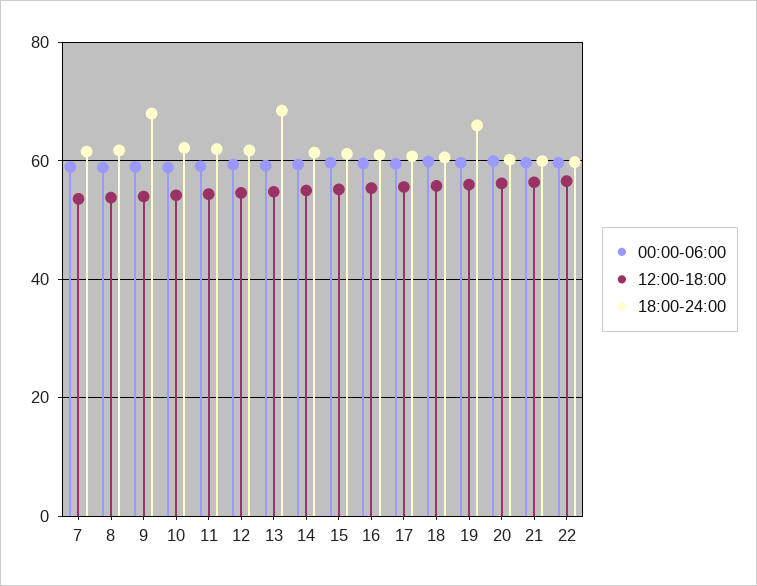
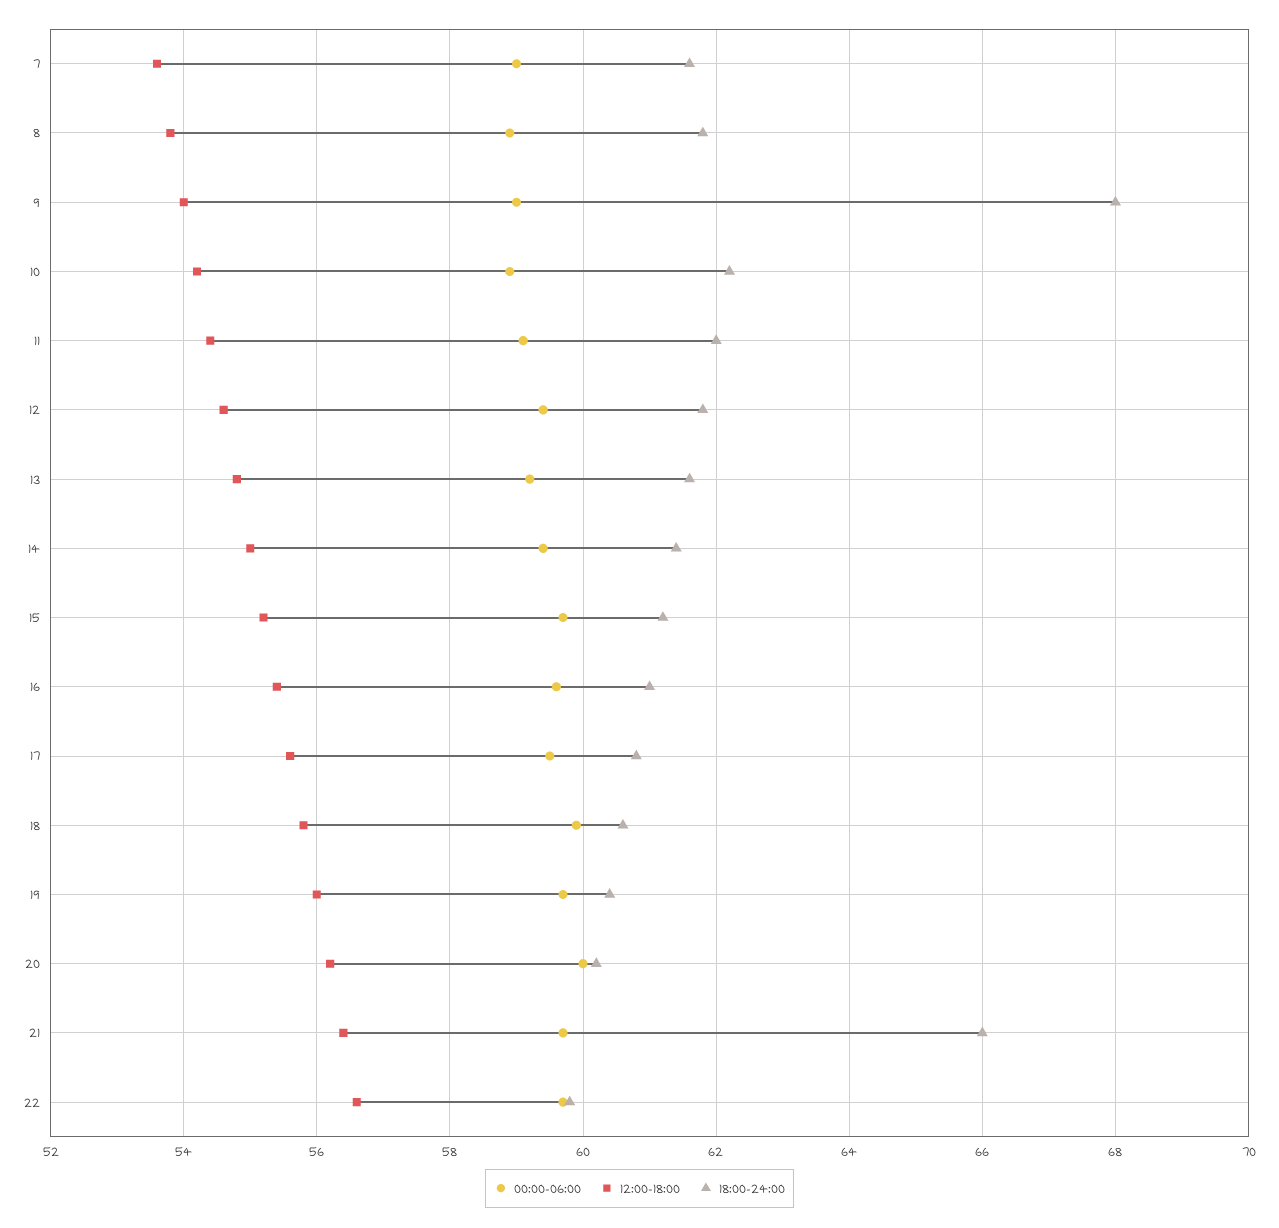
  {
    "00:00-06:00": {
      "7": 59,
      "8": 59,
      "9": 59,
      "10": 59,
      "11": 59,
      "12": 59.5,
      "13": 59,
      "14": 59.5,
      "15": 59.5,
      "16": 59.5,
      "17": 59.5,
      "18": 60,
      "19": 59.5,
      "20": 60,
      "21": 59.5,
      "22": 59.5
    },
    "12:00-18:00": {
      "7": 53.5,
      "8": 54,
      "9": 54,
      "10": 54,
      "11": 54.5,
      "12": 54.5,
      "13": 55,
      "14": 55,
      "15": 55,
      "16": 55.5,
      "17": 55.5,
      "18": 56,
      "19": 56,
      "20": 56,
      "21": 56.5,
      "22": 56.5
    },
    "18:00-24:00": {
      "7": 61.5,
      "8": 62,
      "9": 68,
      "10": 62,
      "11": 62,
      "12": 62,
-     "13": 68,
+     "13": 61.5,
      "14": 61.5,
      "15": 61,
      "16": 61,
      "17": 61,
      "18": 60.5,
-     "19": 66,
+     "19": 60.5,
      "20": 60,
-     "21": 60,
+     "21": 66,
      "22": 60
    }
  }

